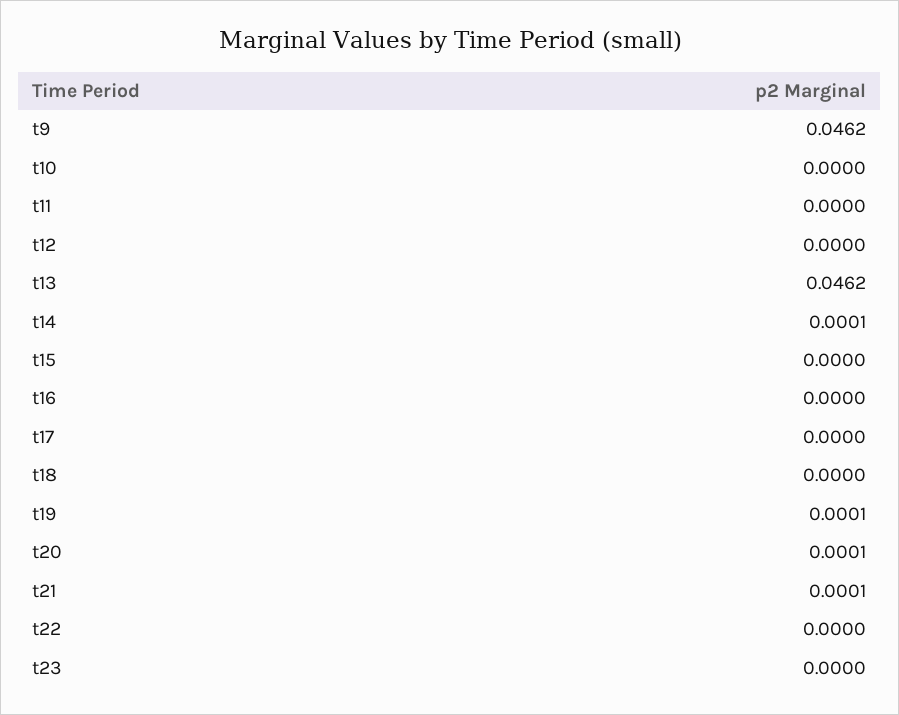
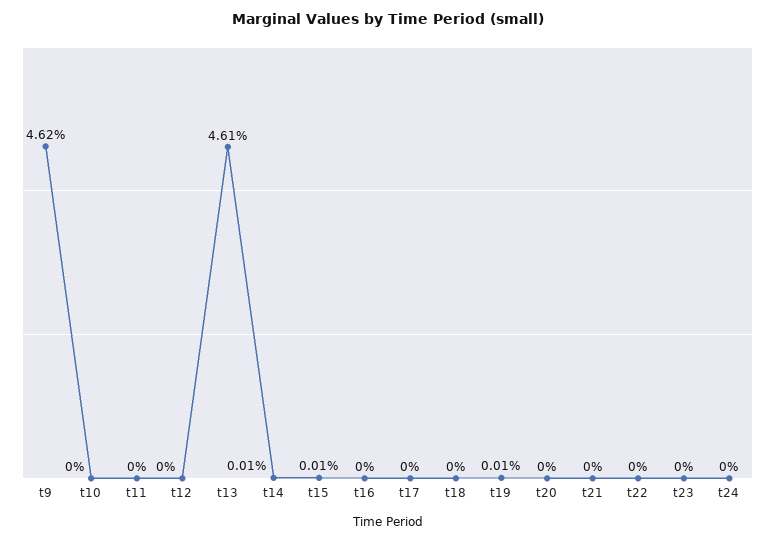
  {
    "t9": 0.0462,
    "t10": 0,
    "t11": 0,
    "t12": 0,
-   "t13": 0.0462,
+   "t13": 0.0461,
    "t14": 0.0001,
-   "t15": 0,
+   "t15": 0.0001,
    "t16": 0,
    "t17": 0,
    "t18": 0,
    "t19": 0.0001,
-   "t20": 0.0001,
+   "t20": 0,
-   "t21": 0.0001,
+   "t21": 0,
    "t22": 0,
-   "t23": 0
+   "t23": 0,
+   "t24": 0
  }

